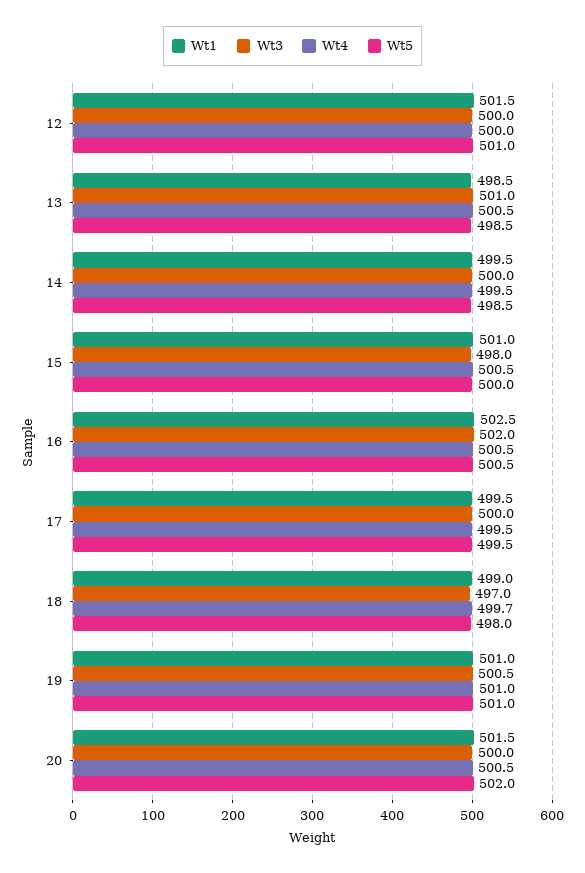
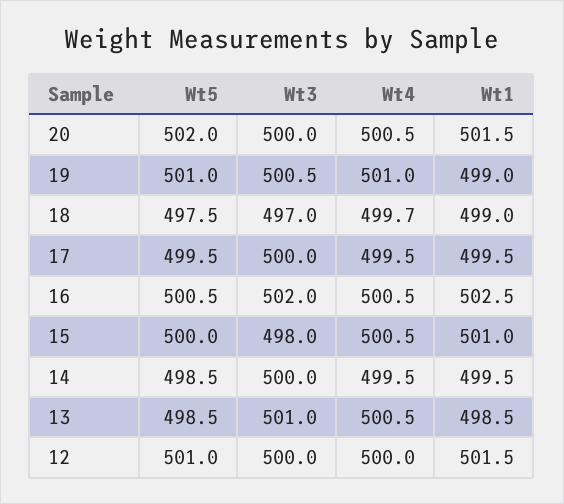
  {
    "Wt1": {
      "12": 501.5,
      "13": 498.5,
      "14": 499.5,
      "15": 501,
      "16": 502.5,
      "17": 499.5,
      "18": 499,
-     "19": 501,
+     "19": 499,
      "20": 501.5
    },
    "Wt3": {
      "12": 500,
      "13": 501,
      "14": 500,
      "15": 498,
      "16": 502,
      "17": 500,
      "18": 497,
      "19": 500.5,
      "20": 500
    },
    "Wt4": {
      "12": 500,
      "13": 500.5,
      "14": 499.5,
      "15": 500.5,
      "16": 500.5,
      "17": 499.5,
      "18": 499.7,
      "19": 501,
      "20": 500.5
    },
    "Wt5": {
      "12": 501,
      "13": 498.5,
      "14": 498.5,
      "15": 500,
      "16": 500.5,
      "17": 499.5,
-     "18": 498,
+     "18": 497.5,
      "19": 501,
      "20": 502
    }
  }

